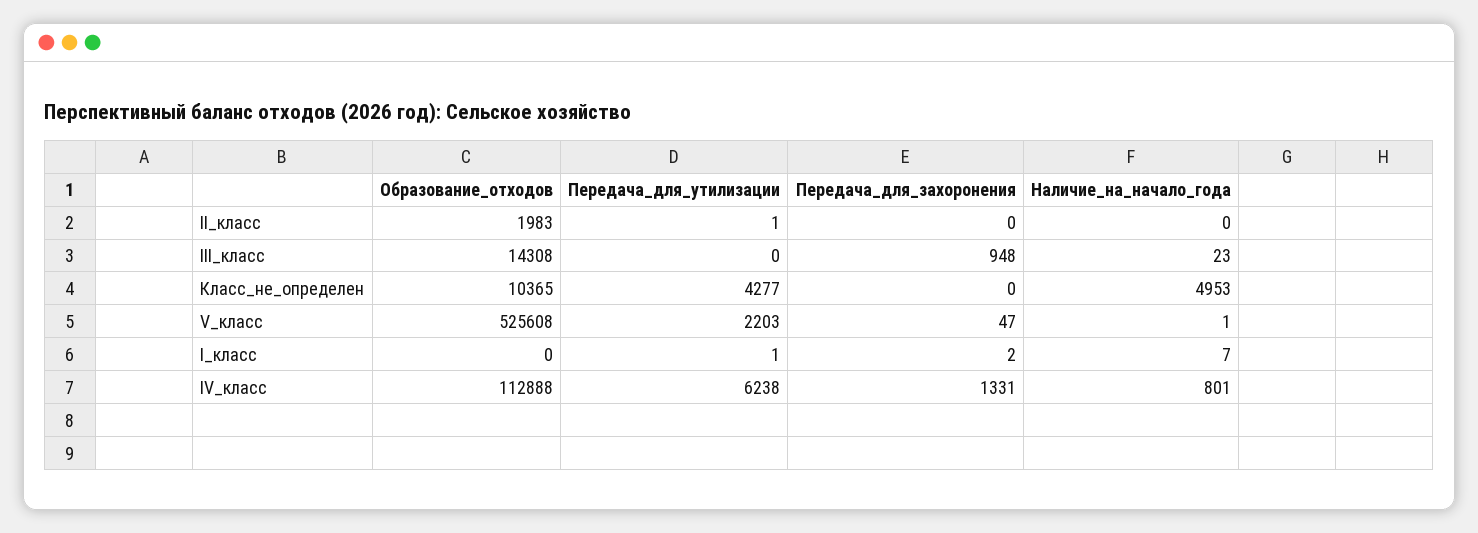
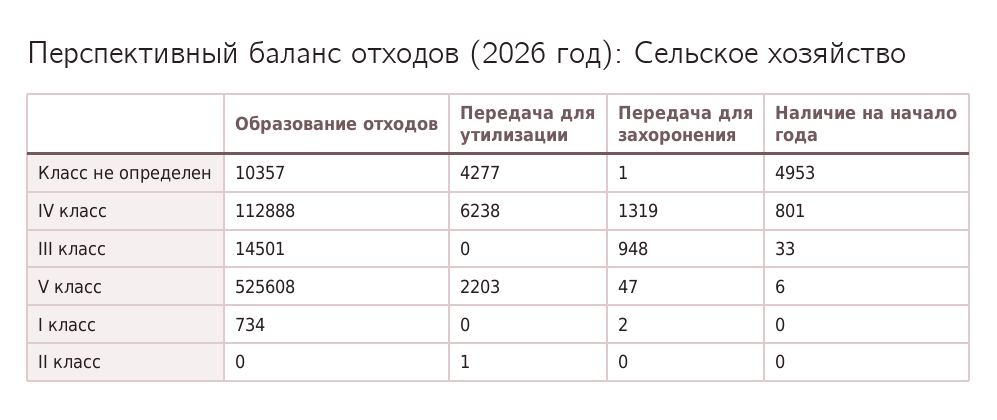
  {
    "Образование_отходов": {
-     "II_класс": 1983,
+     "II_класс": 0,
-     "III_класс": 14308,
+     "III_класс": 14501,
-     "Класс_не_определен": 10365,
+     "Класс_не_определен": 10357,
      "V_класс": 525608,
-     "I_класс": 0,
+     "I_класс": 734,
      "IV_класс": 112888
    },
    "Передача_для_утилизации": {
      "II_класс": 1,
      "III_класс": 0,
      "Класс_не_определен": 4277,
      "V_класс": 2203,
-     "I_класс": 1,
+     "I_класс": 0,
      "IV_класс": 6238
    },
    "Передача_для_захоронения": {
      "II_класс": 0,
      "III_класс": 948,
-     "Класс_не_определен": 0,
+     "Класс_не_определен": 1,
      "V_класс": 47,
      "I_класс": 2,
-     "IV_класс": 1331
+     "IV_класс": 1319
    },
    "Наличие_на_начало_года": {
      "II_класс": 0,
-     "III_класс": 23,
+     "III_класс": 33,
      "Класс_не_определен": 4953,
-     "V_класс": 1,
+     "V_класс": 6,
-     "I_класс": 7,
+     "I_класс": 0,
      "IV_класс": 801
    }
  }

